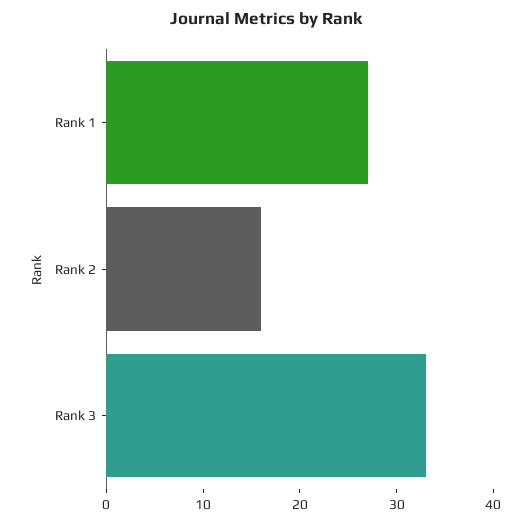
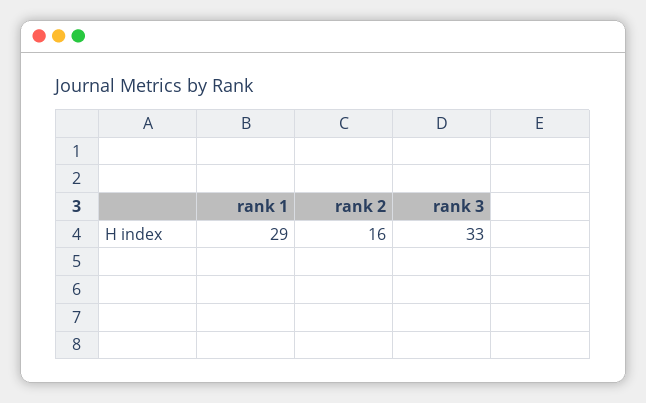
  {
-   "Rank 1": 27,
+   "Rank 1": 29,
    "Rank 2": 16,
    "Rank 3": 33
  }

